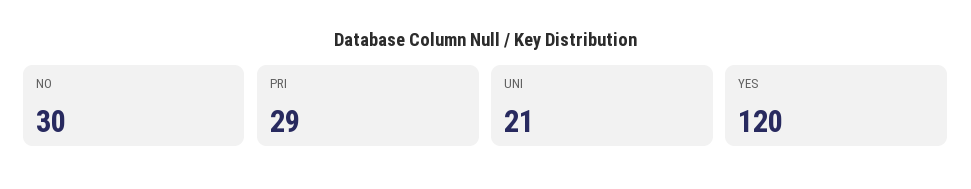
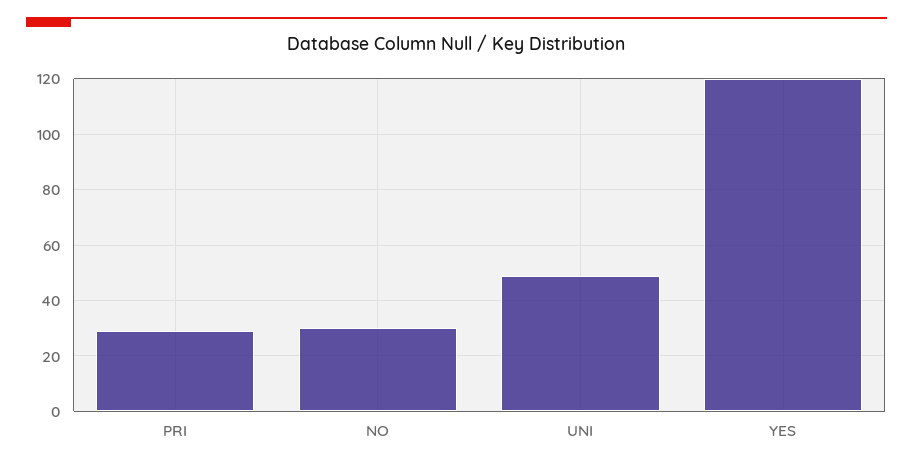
  {
    "NO": 30,
    "PRI": 29,
-   "UNI": 21,
+   "UNI": 50,
    "YES": 120
  }

